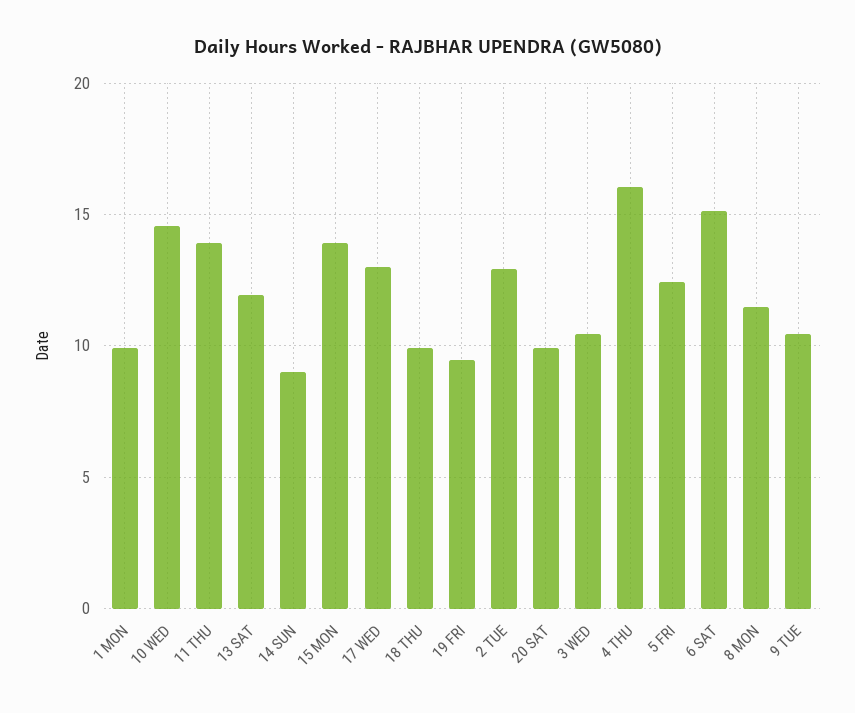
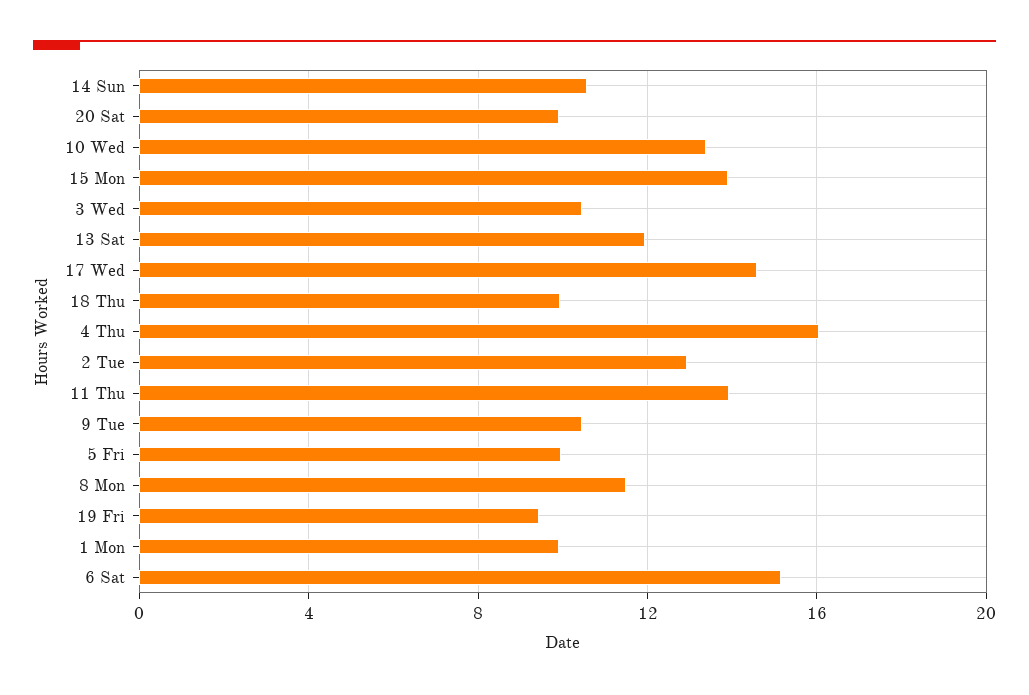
  {
    "1 MON": 10,
-   "10 WED": 14.5,
+   "10 WED": 13.5,
    "11 THU": 14,
    "13 SAT": 12,
-   "14 SUN": 9,
+   "14 SUN": 10.5,
    "15 MON": 14,
-   "17 WED": 13,
+   "17 WED": 14.5,
    "18 THU": 10,
    "19 FRI": 9.5,
    "2 TUE": 13,
    "20 SAT": 10,
    "3 WED": 10.5,
    "4 THU": 16,
-   "5 FRI": 12.5,
+   "5 FRI": 10,
    "6 SAT": 15,
    "8 MON": 11.5,
    "9 TUE": 10.5
  }

